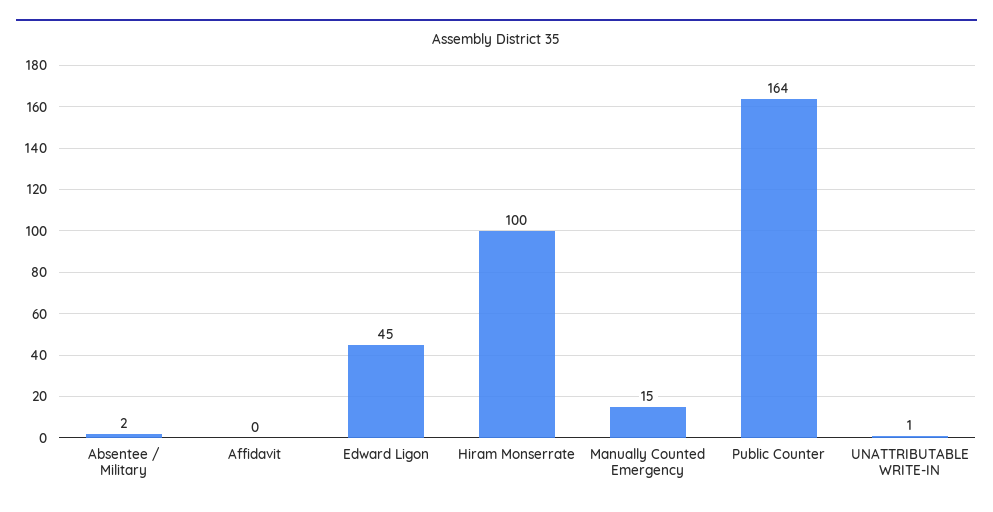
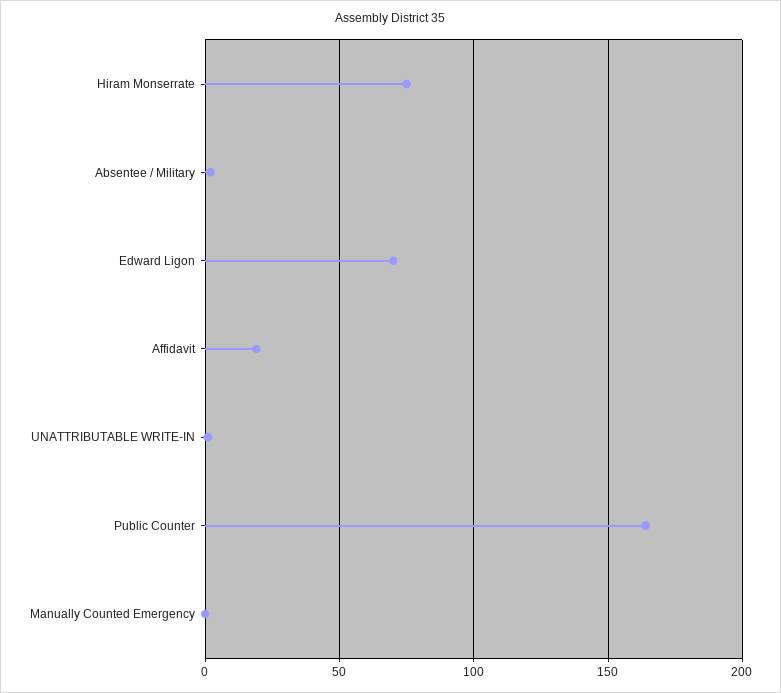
  {
    "Absentee / Military": 2,
-   "Affidavit": 0,
+   "Affidavit": 20,
-   "Edward Ligon": 45,
+   "Edward Ligon": 70,
-   "Hiram Monserrate": 100,
+   "Hiram Monserrate": 75,
-   "Manually Counted Emergency": 15,
+   "Manually Counted Emergency": 0,
    "Public Counter": 164,
    "UNATTRIBUTABLE WRITE-IN": 1
  }

